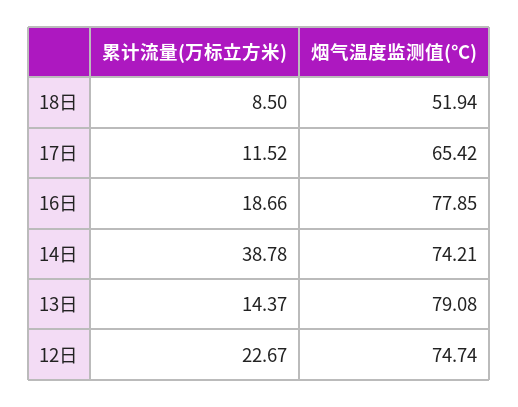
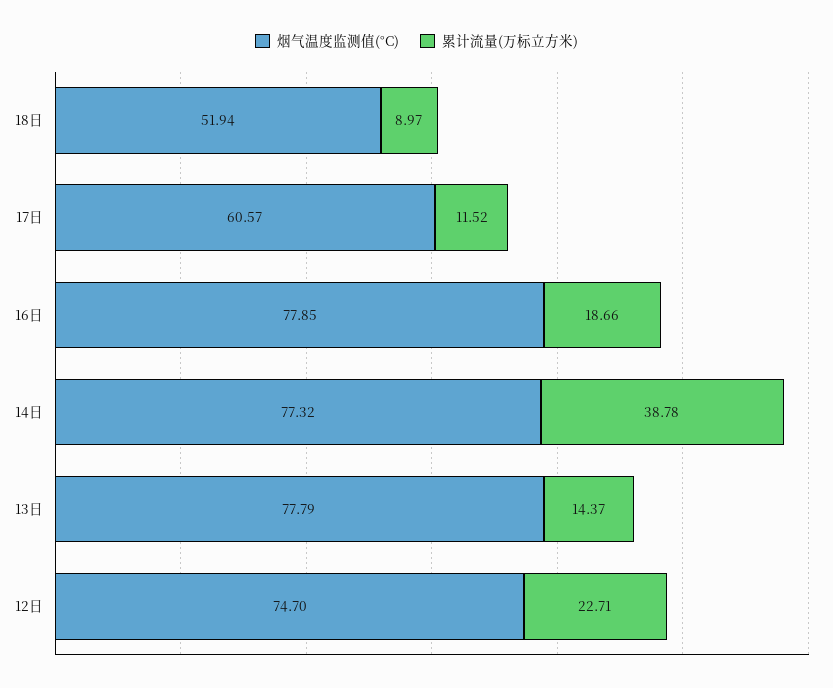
  {
    "累计流量(万标立方米)": {
-     "18日": 8.5,
+     "18日": 8.97,
      "17日": 11.52,
      "16日": 18.66,
      "14日": 38.78,
      "13日": 14.37,
-     "12日": 22.67
+     "12日": 22.71
    },
    "烟气温度监测值(°C)": {
      "18日": 51.94,
-     "17日": 65.42,
+     "17日": 60.57,
      "16日": 77.85,
-     "14日": 74.21,
+     "14日": 77.32,
-     "13日": 79.08,
+     "13日": 77.79,
-     "12日": 74.74
+     "12日": 74.7
    }
  }

